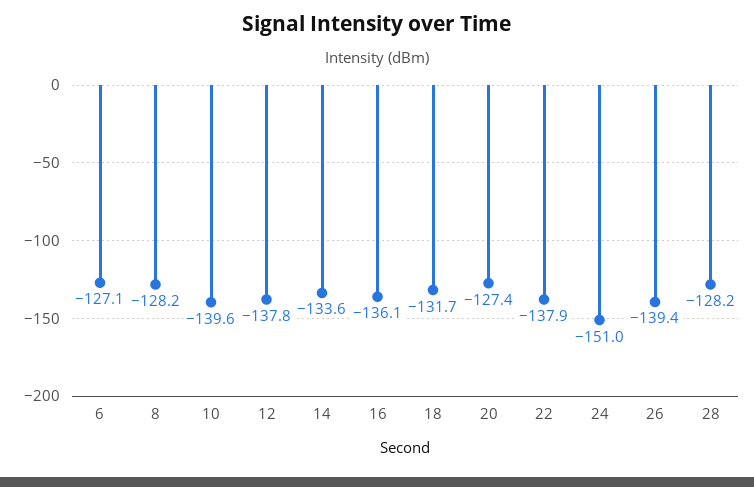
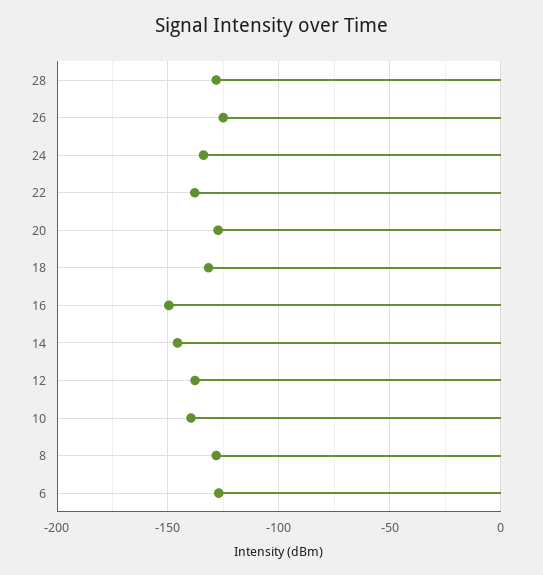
  {
    "6": -127.1,
    "8": -128.2,
    "10": -139.6,
    "12": -137.8,
-   "14": -133.6,
+   "14": -145,
-   "16": -136.1,
+   "16": -150,
    "18": -131.7,
    "20": -127.4,
    "22": -137.9,
-   "24": -151,
+   "24": -135,
-   "26": -139.4,
+   "26": -125,
    "28": -128.2
  }

